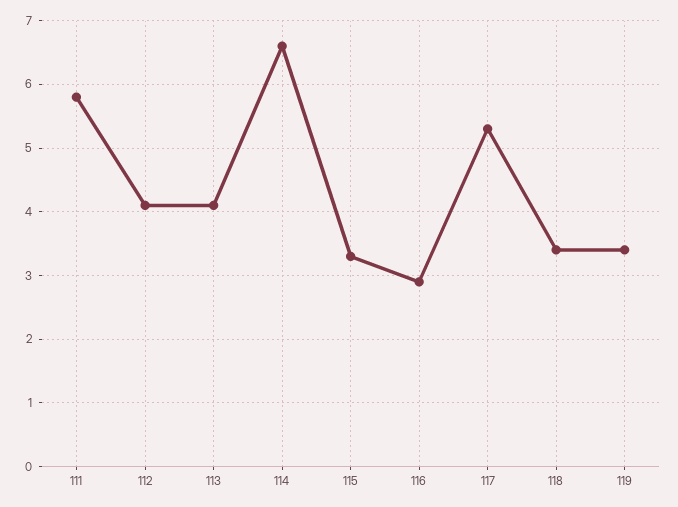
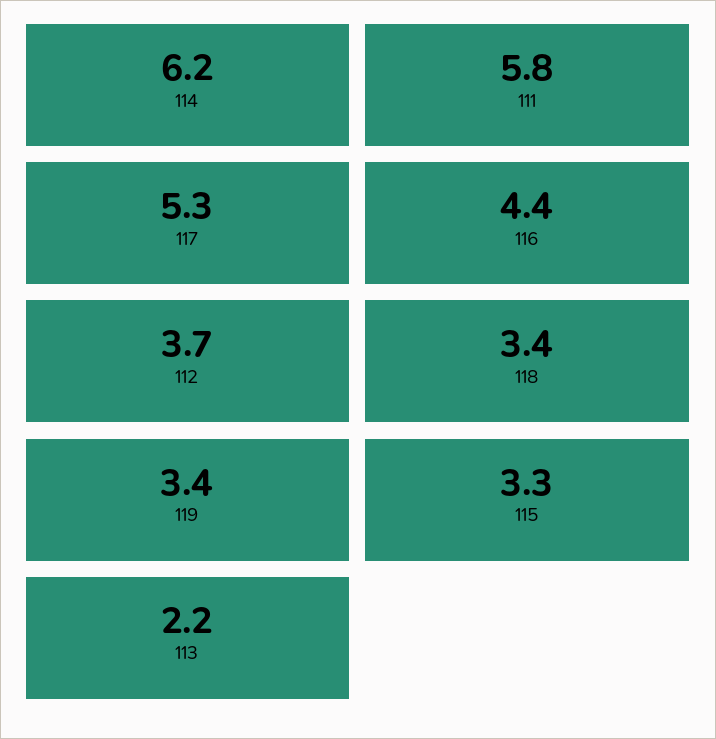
  {
    "111": 5.8,
-   "112": 4.1,
+   "112": 3.7,
-   "113": 4.1,
+   "113": 2.2,
-   "114": 6.6,
+   "114": 6.2,
    "115": 3.3,
-   "116": 2.9,
+   "116": 4.4,
    "117": 5.3,
    "118": 3.4,
    "119": 3.4
  }

